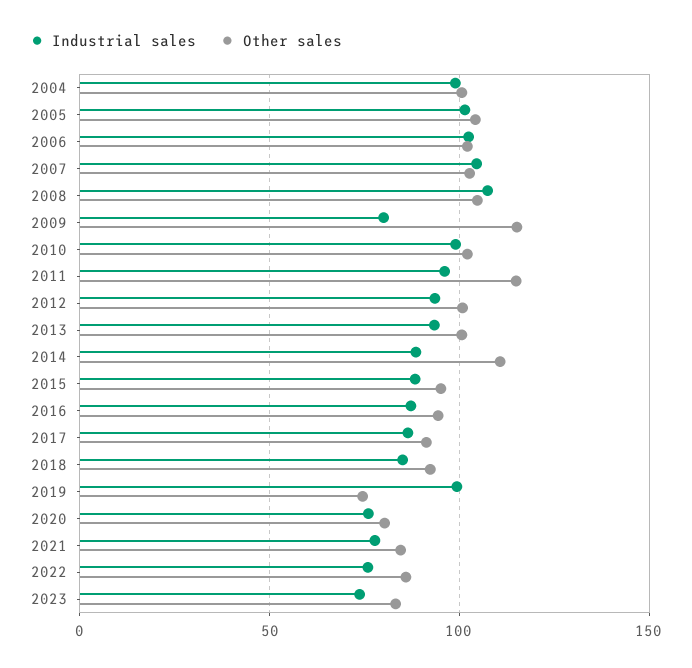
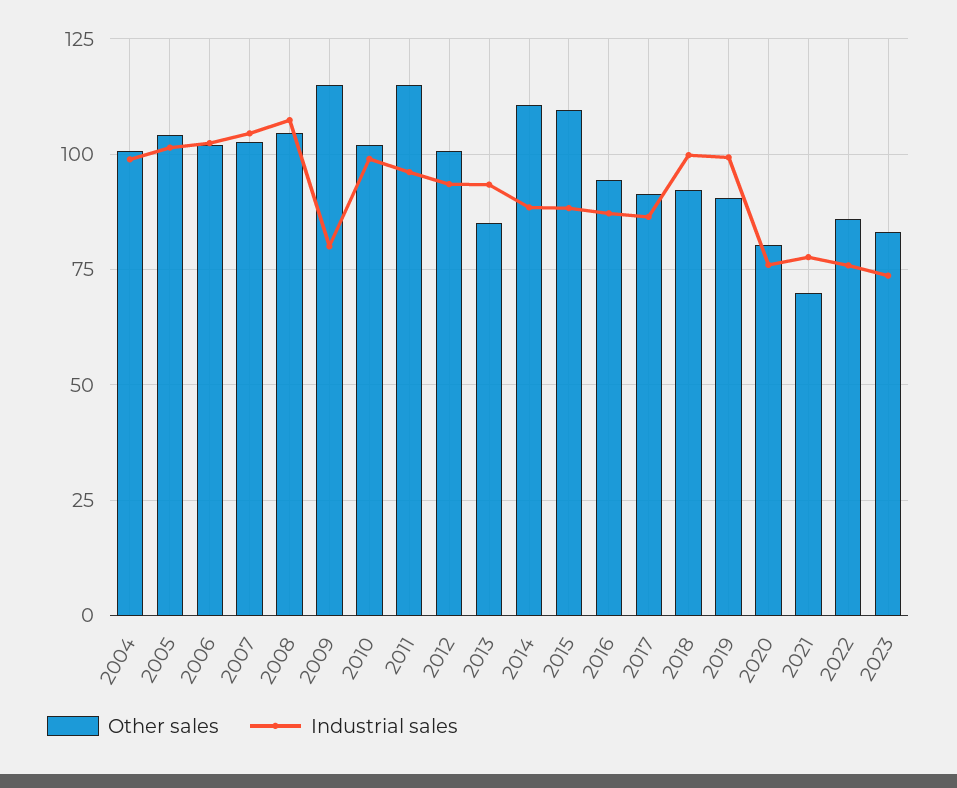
  {
    "Industrial sales": {
      "2004": 100,
      "2005": 102.5,
      "2006": 102.5,
      "2007": 105,
      "2008": 107.5,
      "2009": 80,
      "2010": 100,
      "2011": 95,
      "2012": 92.5,
      "2013": 92.5,
      "2014": 87.5,
      "2015": 87.5,
      "2016": 87.5,
      "2017": 87.5,
-     "2018": 85,
+     "2018": 100,
      "2019": 100,
      "2020": 75,
      "2021": 77.5,
      "2022": 75,
      "2023": 72.5
    },
    "Other sales": {
      "2004": 100,
      "2005": 105,
      "2006": 102.5,
      "2007": 102.5,
      "2008": 105,
      "2009": 115,
      "2010": 102.5,
      "2011": 115,
      "2012": 100,
-     "2013": 100,
+     "2013": 85,
      "2014": 110,
-     "2015": 95,
+     "2015": 110,
      "2016": 95,
      "2017": 92.5,
      "2018": 92.5,
-     "2019": 75,
+     "2019": 90,
      "2020": 80,
-     "2021": 85,
+     "2021": 70,
      "2022": 85,
      "2023": 82.5
    }
  }

